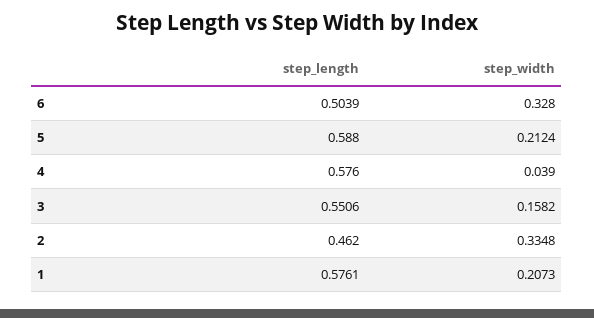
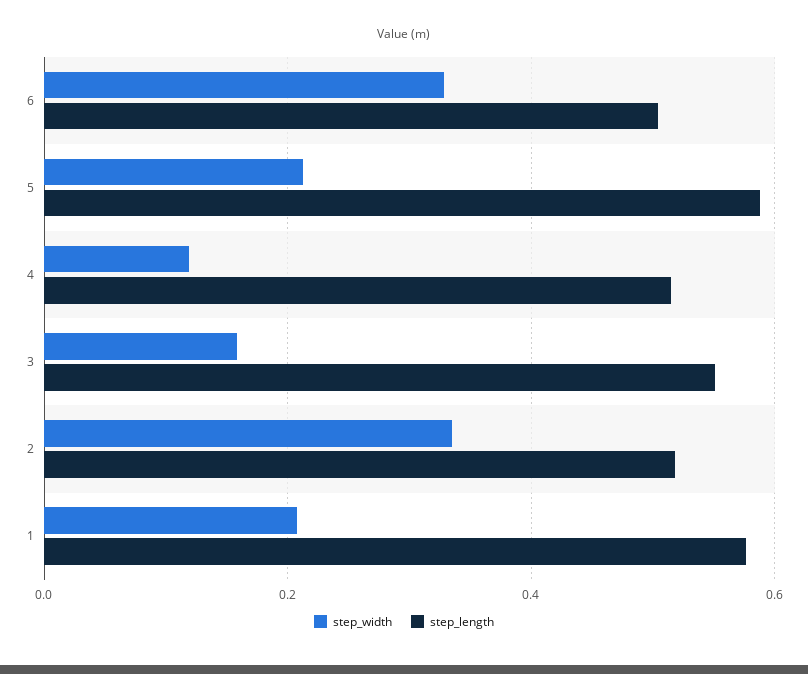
  {
    "step_length": {
      "6": 0.5039,
      "5": 0.588,
-     "4": 0.576,
+     "4": 0.52,
      "3": 0.5506,
-     "2": 0.462,
+     "2": 0.52,
      "1": 0.5761
    },
    "step_width": {
      "6": 0.328,
      "5": 0.2124,
-     "4": 0.039,
+     "4": 0.12,
      "3": 0.1582,
      "2": 0.3348,
      "1": 0.2073
    }
  }

